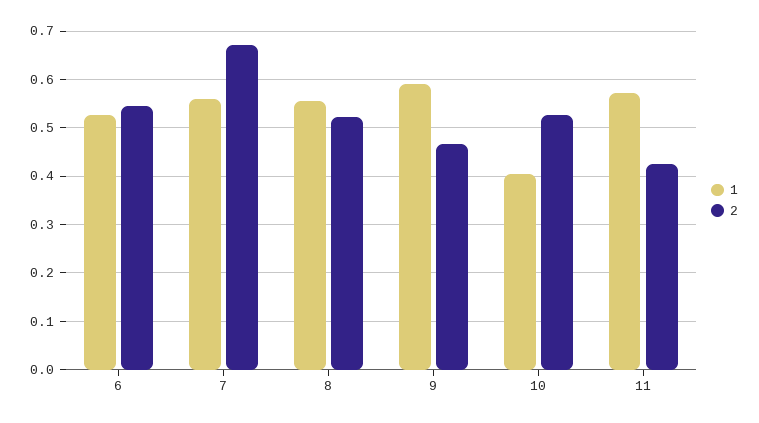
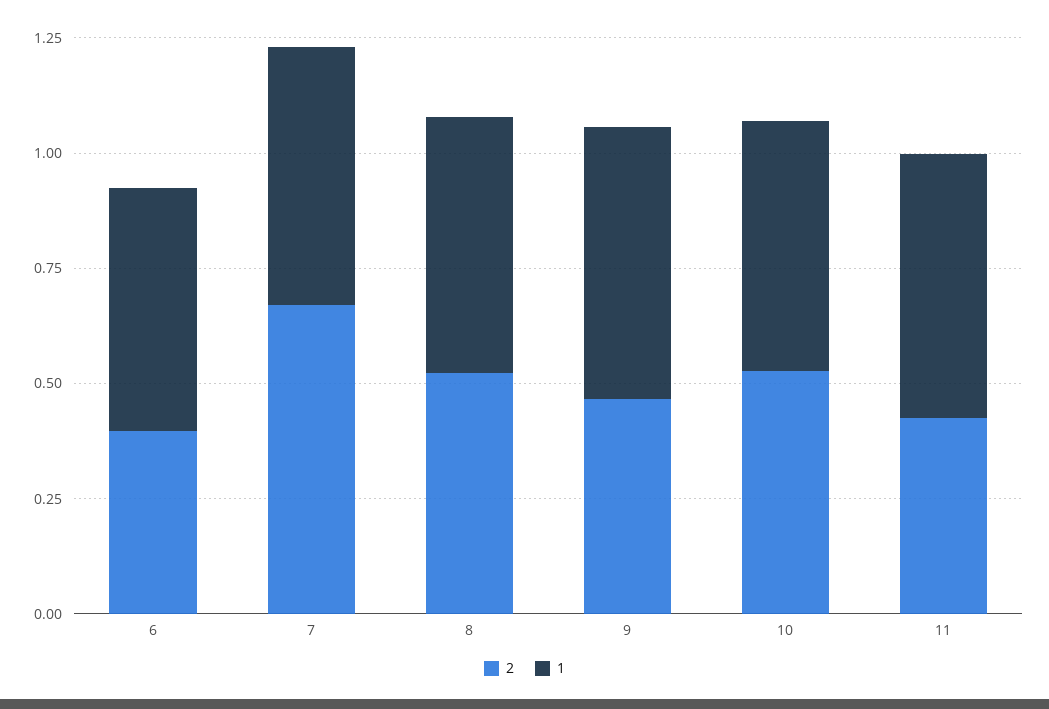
  {
    "1": {
      "6": 0.52,
      "7": 0.56,
      "8": 0.56,
      "9": 0.6,
-     "10": 0.4,
+     "10": 0.55,
      "11": 0.58
    },
    "2": {
-     "6": 0.54,
+     "6": 0.4,
      "7": 0.68,
      "8": 0.52,
      "9": 0.46,
      "10": 0.52,
      "11": 0.42
    }
  }

